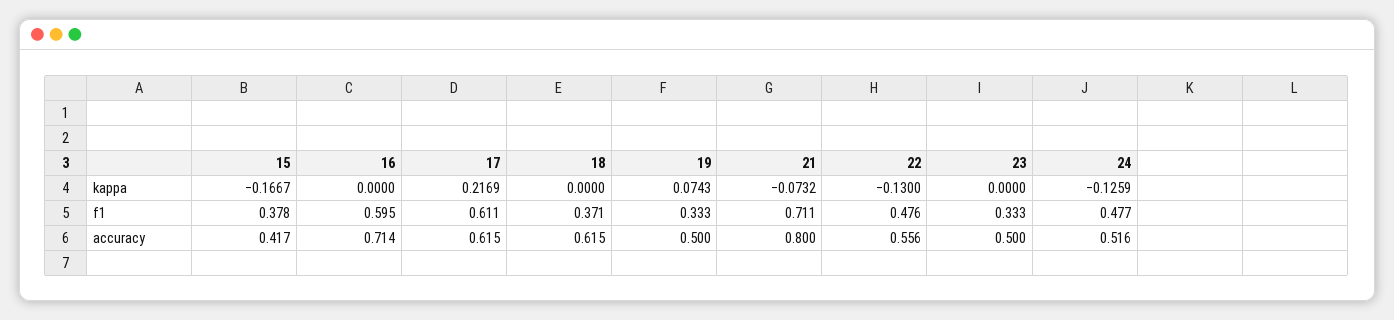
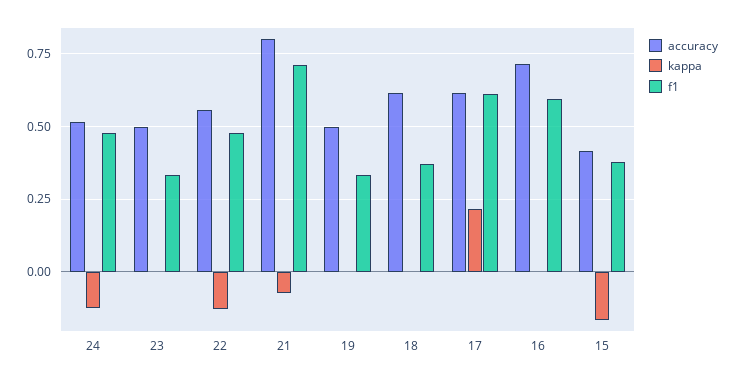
  {
    "kappa": {
      "15": -0.1667,
      "16": 0,
      "17": 0.2169,
      "18": 0,
-     "19": 0.0743,
+     "19": 0,
      "21": -0.0732,
      "22": -0.13,
      "23": 0,
      "24": -0.1259
    },
    "f1": {
      "15": 0.378,
      "16": 0.595,
      "17": 0.611,
      "18": 0.371,
      "19": 0.333,
      "21": 0.711,
      "22": 0.476,
      "23": 0.333,
      "24": 0.477
    },
    "accuracy": {
      "15": 0.417,
      "16": 0.714,
      "17": 0.615,
      "18": 0.615,
      "19": 0.5,
      "21": 0.8,
      "22": 0.556,
      "23": 0.5,
      "24": 0.516
    }
  }

